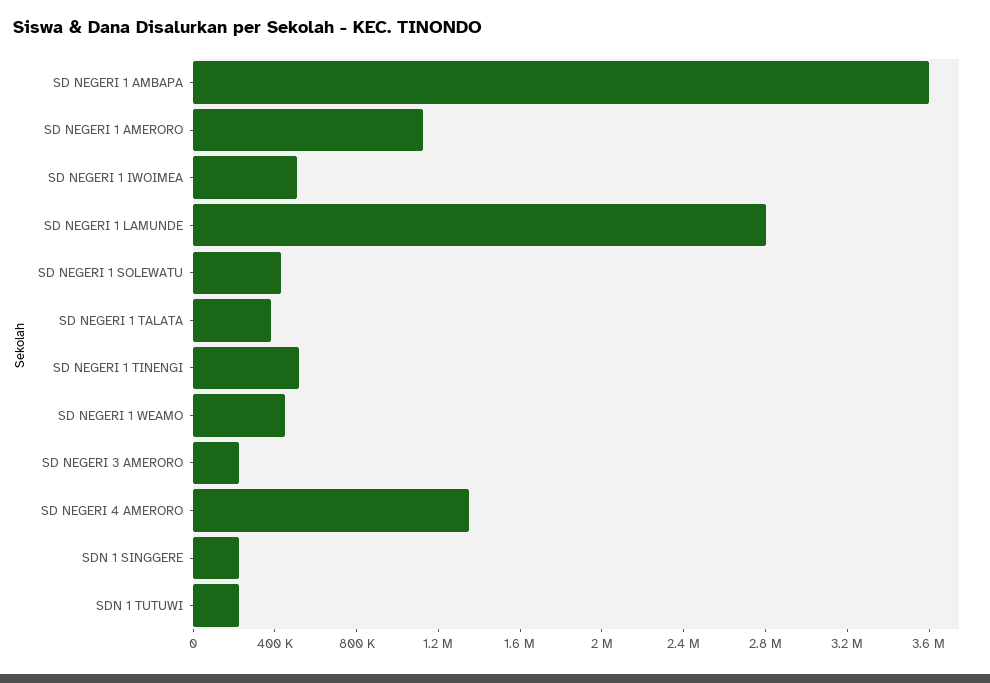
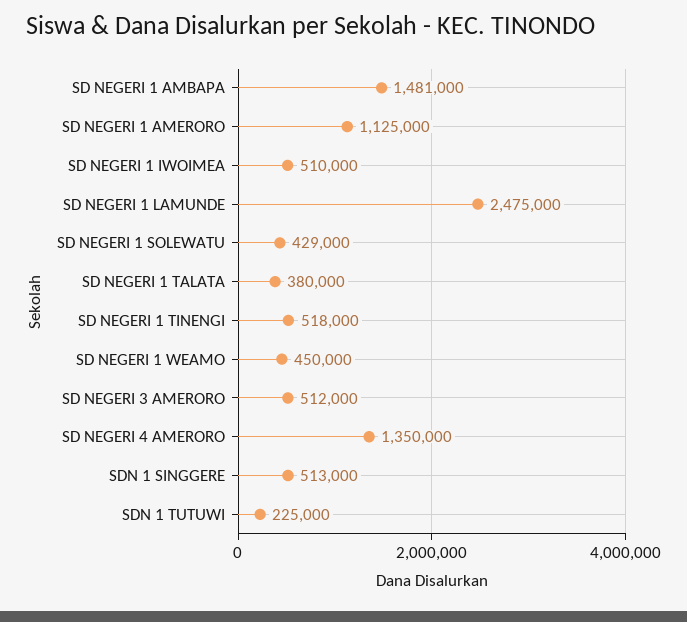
  {
-   "SD NEGERI 1 AMBAPA": 3600000,
+   "SD NEGERI 1 AMBAPA": 1481000,
    "SD NEGERI 1 AMERORO": 1125000,
    "SD NEGERI 1 IWOIMEA": 510000,
-   "SD NEGERI 1 LAMUNDE": 2800000,
+   "SD NEGERI 1 LAMUNDE": 2475000,
    "SD NEGERI 1 SOLEWATU": 429000,
    "SD NEGERI 1 TALATA": 380000,
    "SD NEGERI 1 TINENGI": 518000,
    "SD NEGERI 1 WEAMO": 450000,
-   "SD NEGERI 3 AMERORO": 200000,
+   "SD NEGERI 3 AMERORO": 512000,
    "SD NEGERI 4 AMERORO": 1350000,
-   "SDN 1 SINGGERE": 200000,
+   "SDN 1 SINGGERE": 513000,
    "SDN 1 TUTUWI": 225000
  }

